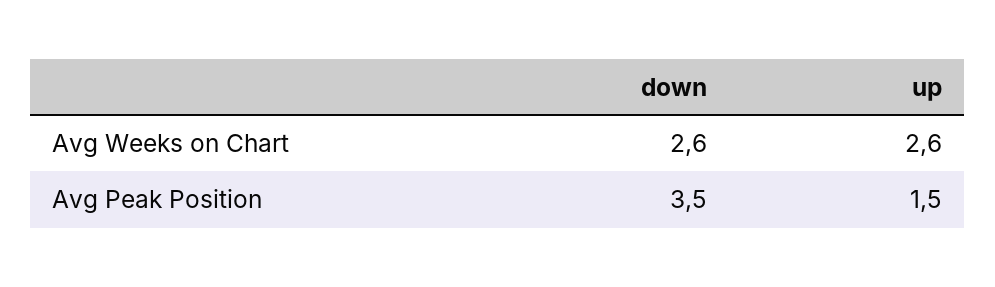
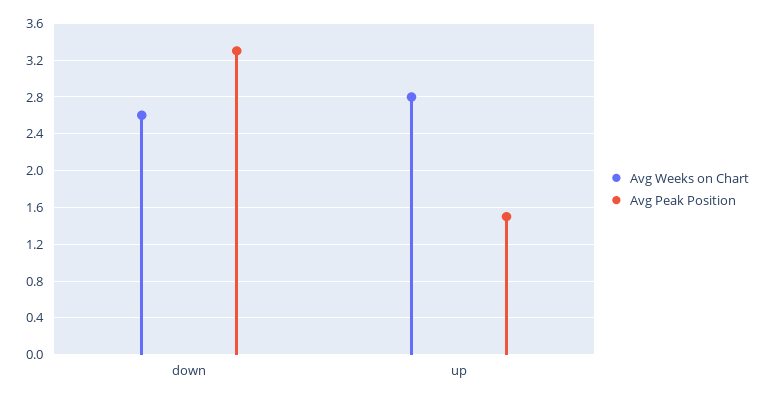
  {
    "Avg Weeks on Chart": {
      "down": 2.6,
-     "up": 2.6
+     "up": 2.8
    },
    "Avg Peak Position": {
-     "down": 3.5,
+     "down": 3.3,
      "up": 1.5
    }
  }

